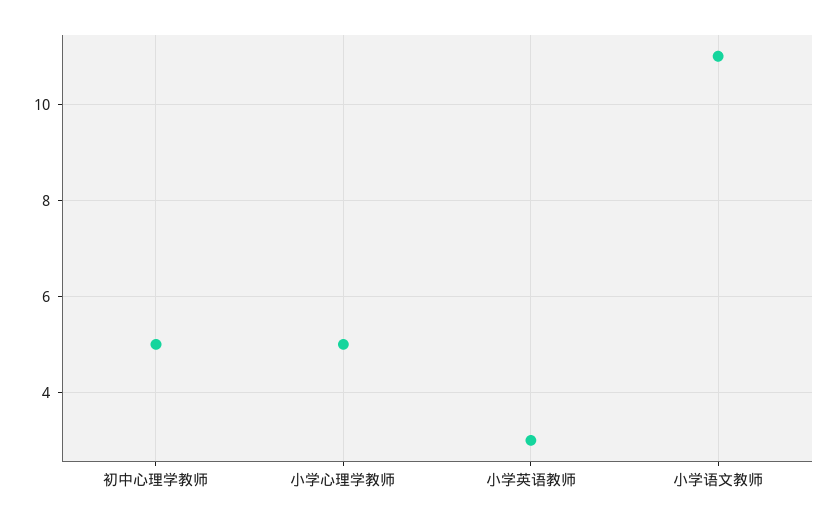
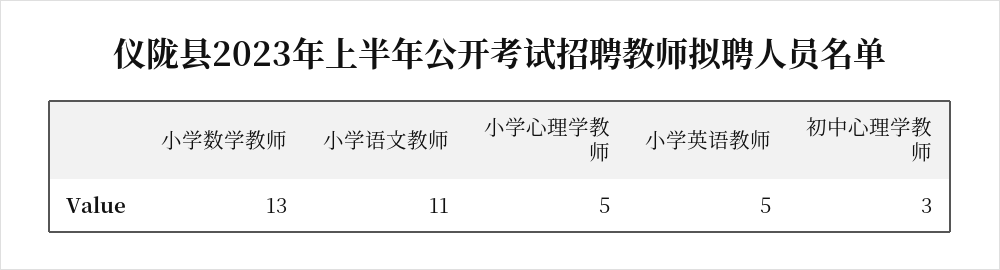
  {
-   "初中心理学教师": 5,
+   "初中心理学教师": 3,
    "小学心理学教师": 5,
-   "小学英语教师": 3,
+   "小学英语教师": 5,
-   "小学语文教师": 11
+   "小学语文教师": 11,
+   "小学数学教师": 13
  }

